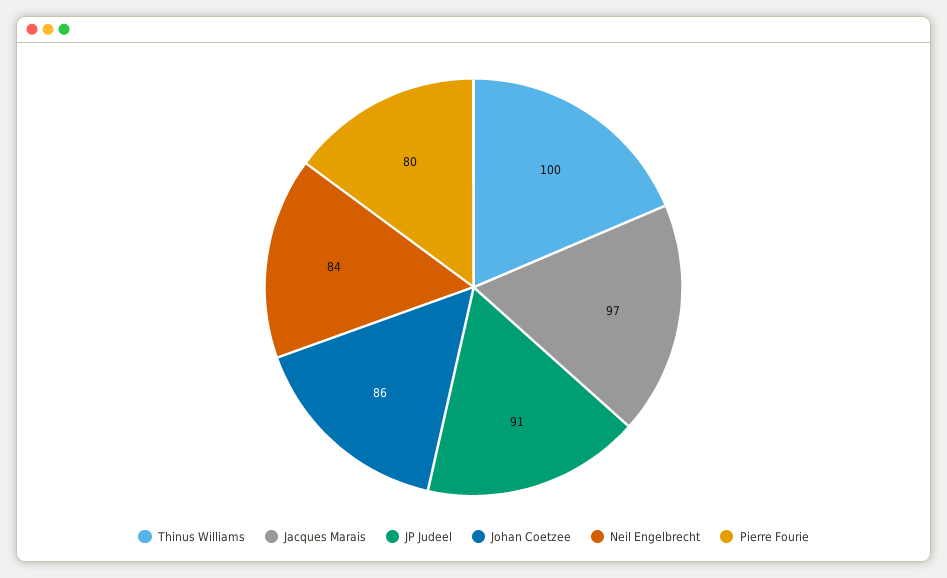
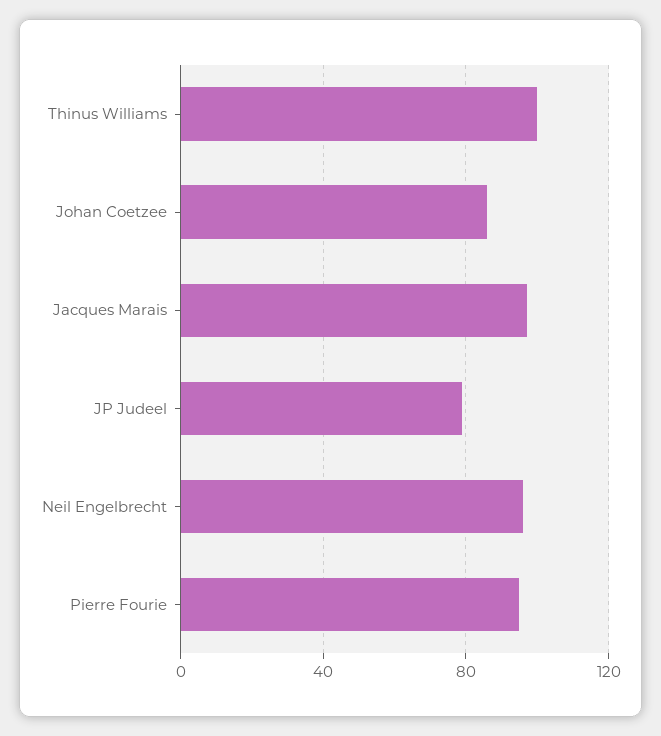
  {
    "Thinus Williams": 100,
    "Jacques Marais": 97,
-   "JP Judeel": 91,
+   "JP Judeel": 80,
    "Johan Coetzee": 86,
-   "Neil Engelbrecht": 84,
+   "Neil Engelbrecht": 95,
-   "Pierre Fourie": 80
+   "Pierre Fourie": 95
  }

